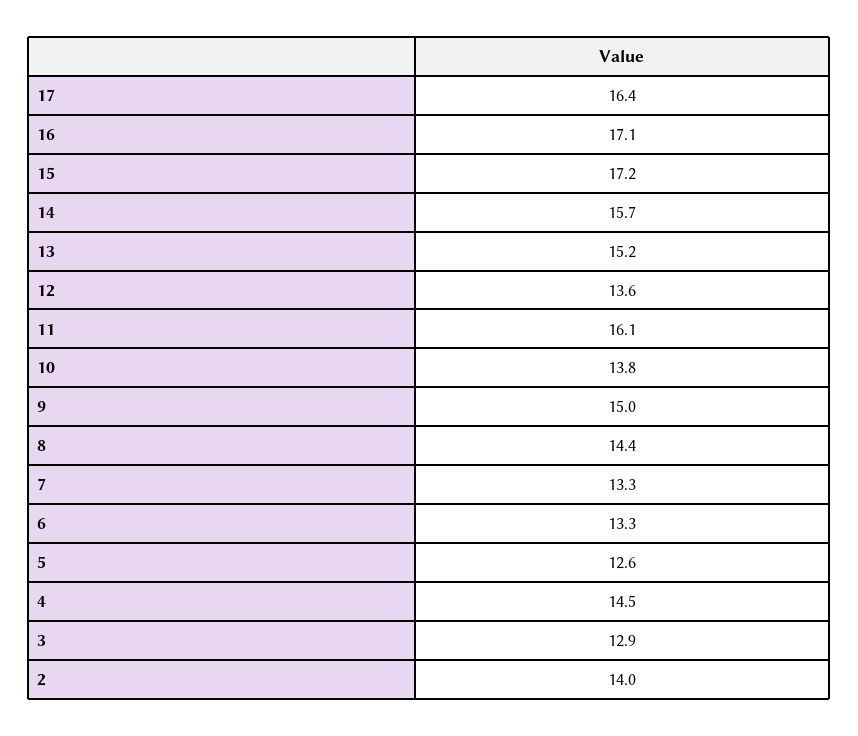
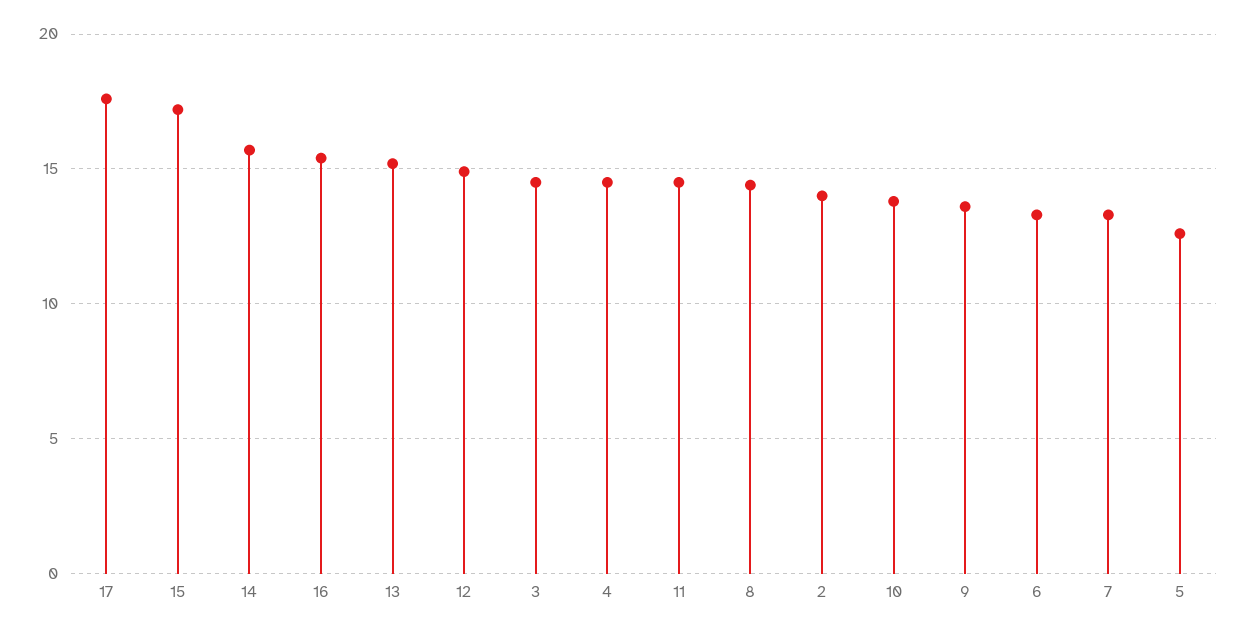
  {
-   "17": 16.4,
+   "17": 17.5,
-   "16": 17.1,
+   "16": 15.5,
    "15": 17.2,
    "14": 15.7,
    "13": 15.2,
-   "12": 13.6,
+   "12": 15,
-   "11": 16.1,
+   "11": 14.5,
    "10": 13.8,
-   "9": 15,
+   "9": 13.5,
    "8": 14.4,
    "7": 13.3,
    "6": 13.3,
    "5": 12.6,
    "4": 14.5,
-   "3": 12.9,
+   "3": 14.5,
    "2": 14
  }

